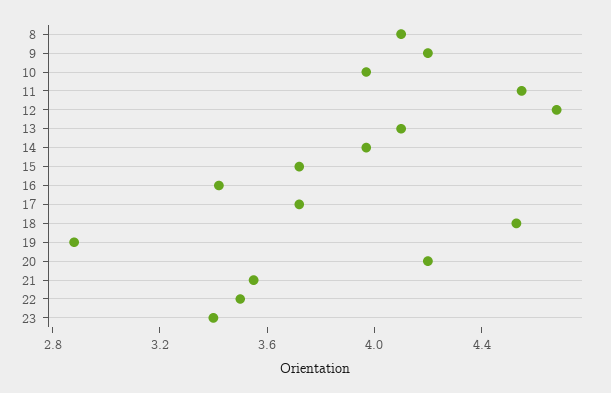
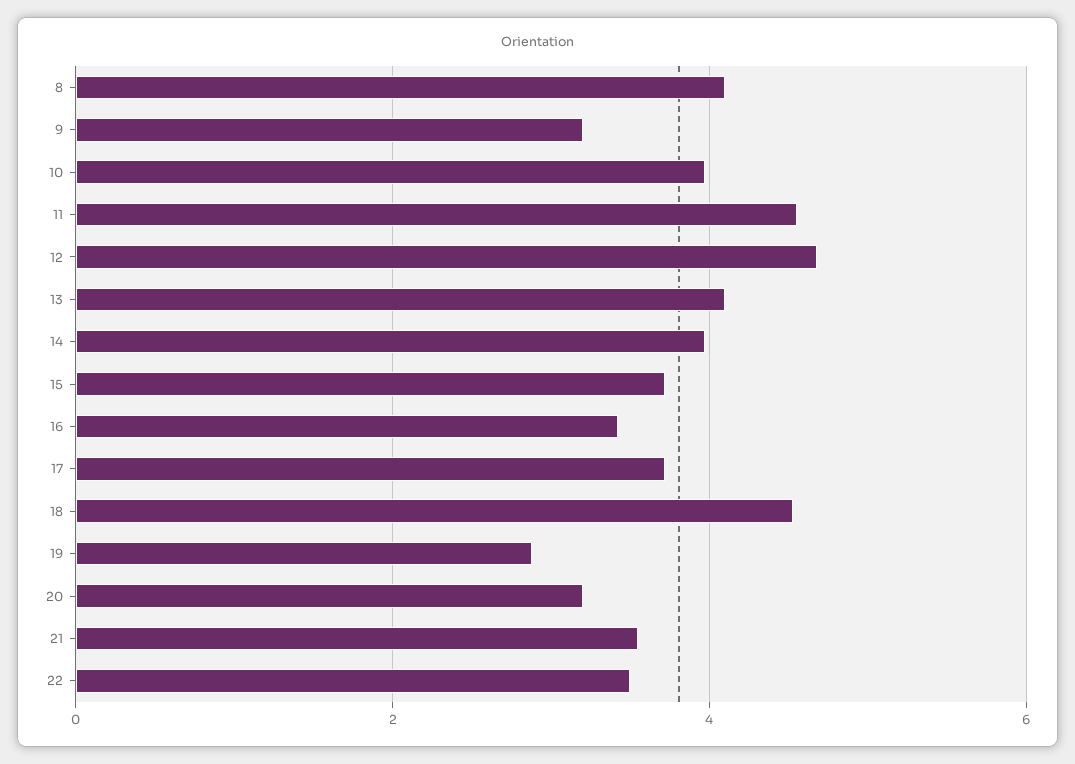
  {
    "8": 4.1,
-   "9": 4.2,
+   "9": 3.2,
    "10": 4,
    "11": 4.6,
    "12": 4.7,
    "13": 4.1,
    "14": 4,
    "15": 3.7,
    "16": 3.4,
    "17": 3.7,
    "18": 4.5,
    "19": 2.9,
-   "20": 4.2,
+   "20": 3.2,
    "21": 3.6,
-   "22": 3.5,
+   "22": 3.5
-   "23": 3.4
  }

